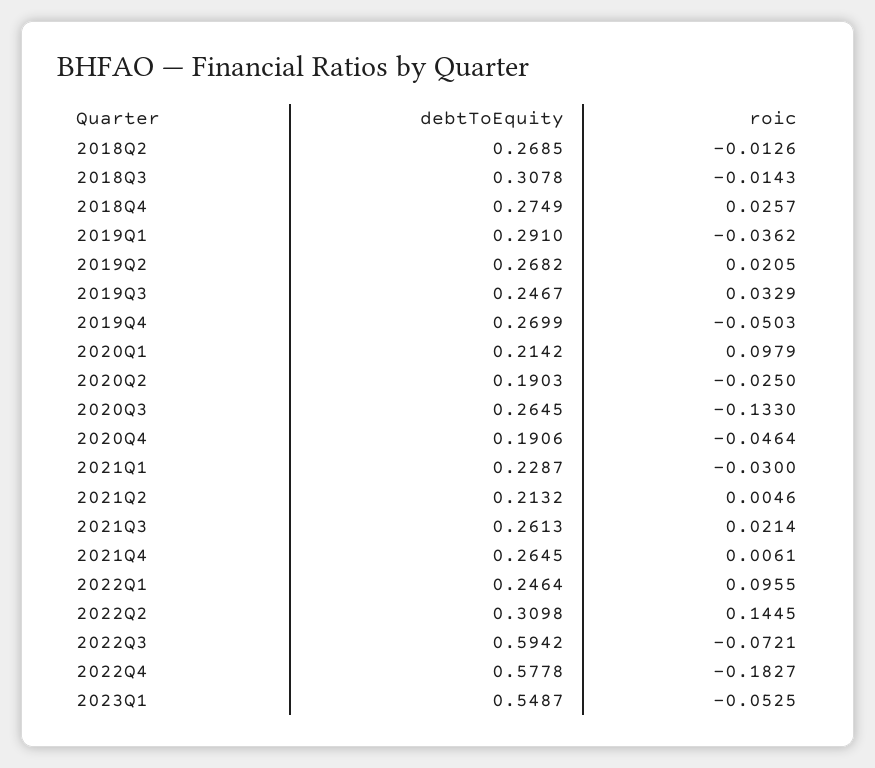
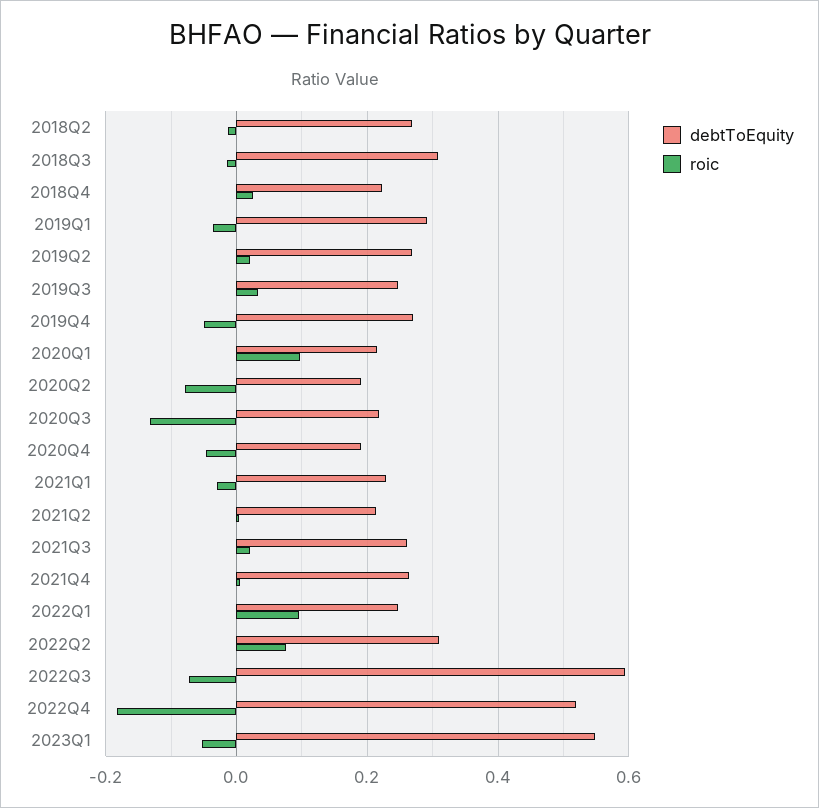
  {
    "debtToEquity": {
      "2018Q2": 0.2685,
      "2018Q3": 0.3078,
-     "2018Q4": 0.2749,
+     "2018Q4": 0.22,
      "2019Q1": 0.291,
      "2019Q2": 0.2682,
      "2019Q3": 0.2467,
      "2019Q4": 0.2699,
      "2020Q1": 0.2142,
      "2020Q2": 0.1903,
-     "2020Q3": 0.2645,
+     "2020Q3": 0.22,
      "2020Q4": 0.1906,
      "2021Q1": 0.2287,
      "2021Q2": 0.2132,
      "2021Q3": 0.2613,
      "2021Q4": 0.2645,
      "2022Q1": 0.2464,
      "2022Q2": 0.3098,
      "2022Q3": 0.5942,
-     "2022Q4": 0.5778,
+     "2022Q4": 0.52,
      "2023Q1": 0.5487
    },
    "roic": {
      "2018Q2": -0.0126,
      "2018Q3": -0.0143,
      "2018Q4": 0.0257,
      "2019Q1": -0.0362,
      "2019Q2": 0.0205,
      "2019Q3": 0.0329,
      "2019Q4": -0.0503,
      "2020Q1": 0.0979,
-     "2020Q2": -0.025,
+     "2020Q2": -0.08,
      "2020Q3": -0.133,
      "2020Q4": -0.0464,
      "2021Q1": -0.03,
      "2021Q2": 0.0046,
      "2021Q3": 0.0214,
      "2021Q4": 0.0061,
      "2022Q1": 0.0955,
-     "2022Q2": 0.1445,
+     "2022Q2": 0.08,
      "2022Q3": -0.0721,
      "2022Q4": -0.1827,
      "2023Q1": -0.0525
    }
  }

